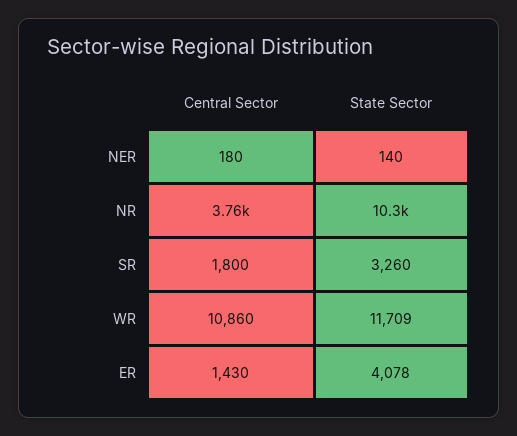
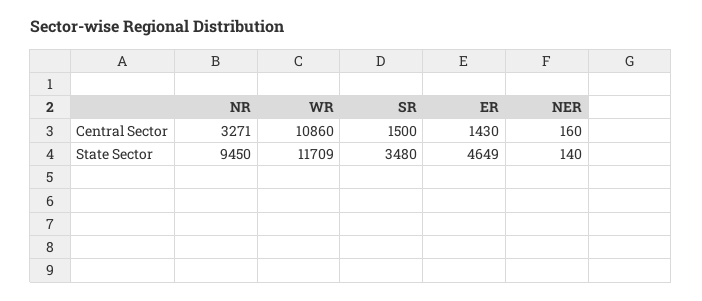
  {
    "Central Sector": {
-     "NER": 180,
+     "NER": 160,
-     "NR": 3760,
+     "NR": 3271,
-     "SR": 1800,
+     "SR": 1500,
      "WR": 10860,
      "ER": 1430
    },
    "State Sector": {
      "NER": 140,
-     "NR": 10300,
+     "NR": 9450,
-     "SR": 3260,
+     "SR": 3480,
      "WR": 11709,
-     "ER": 4078
+     "ER": 4649
    }
  }

